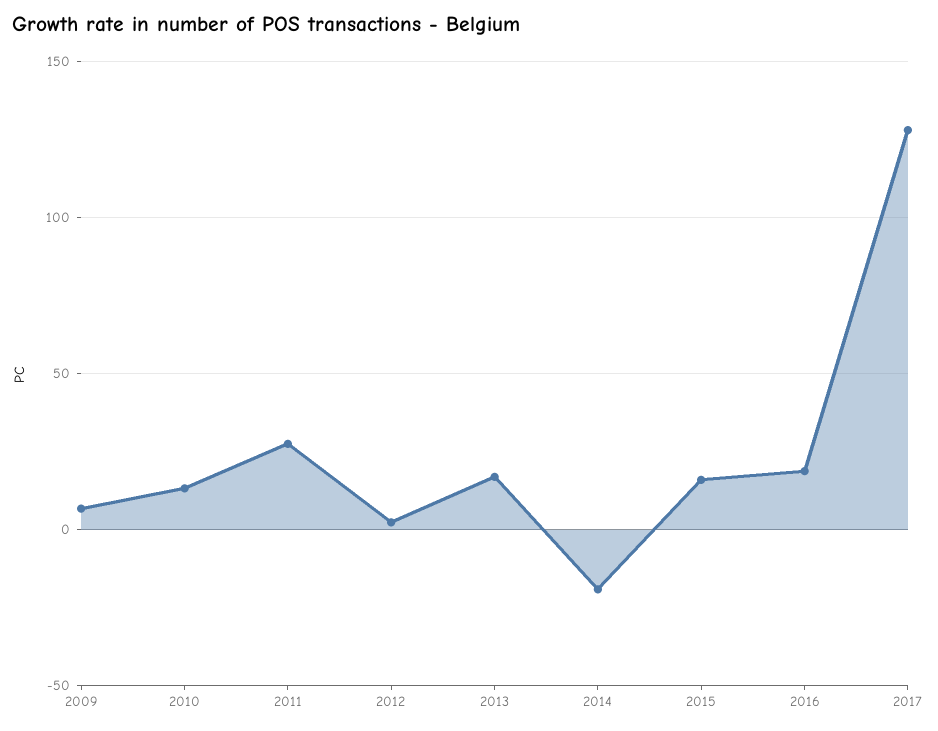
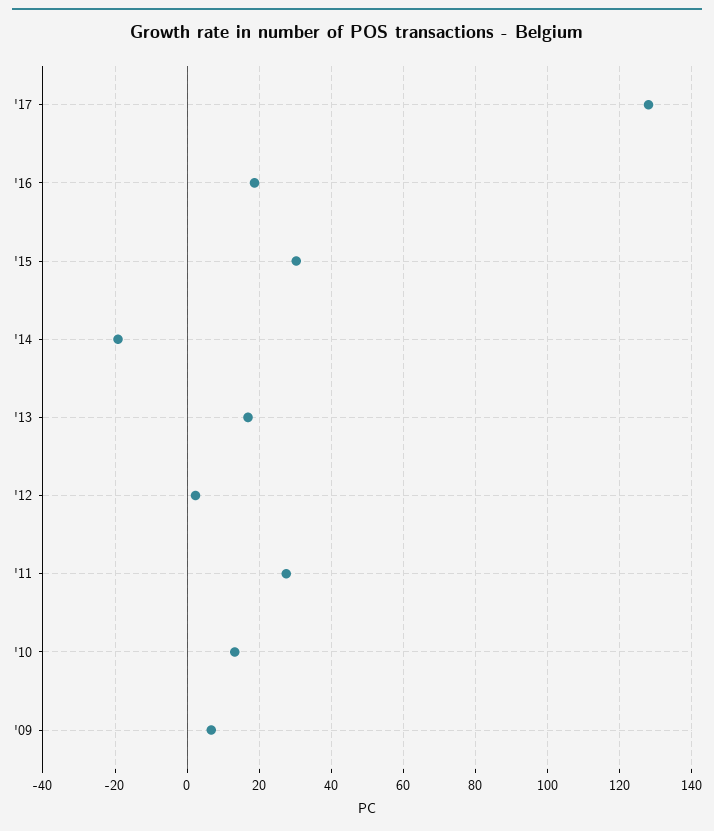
  {
    "2009": 6,
    "2010": 14,
    "2011": 28,
    "2012": 2,
    "2013": 16,
    "2014": -20,
-   "2015": 15,
+   "2015": 30,
    "2016": 18,
    "2017": 128
  }

